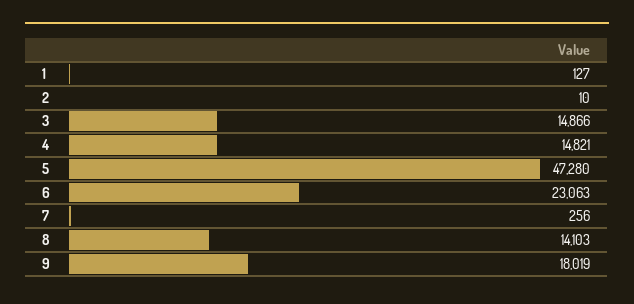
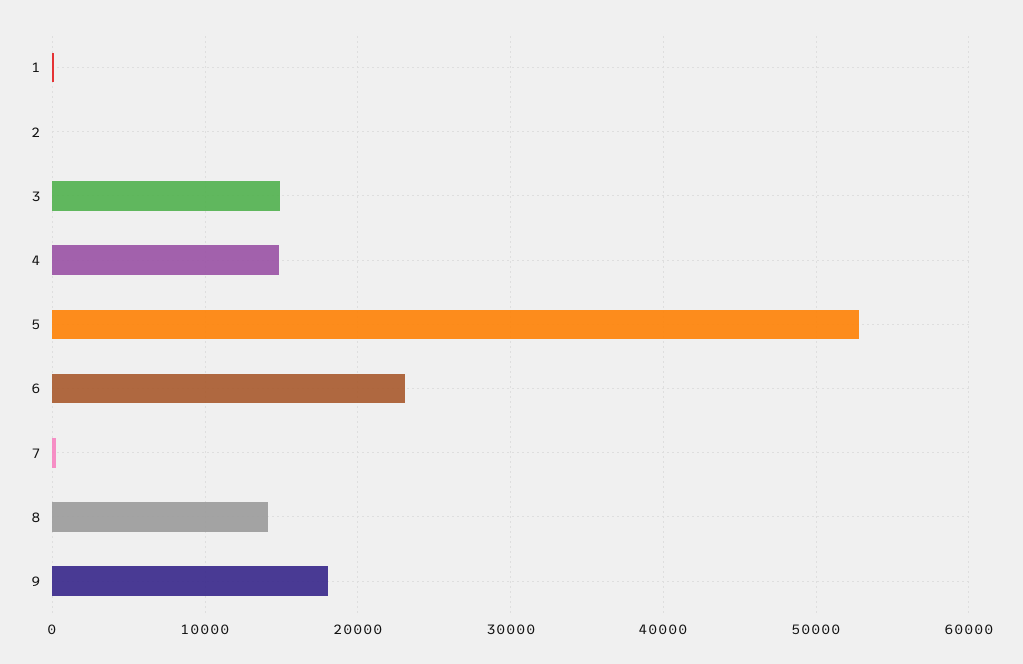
  {
    "1": 127,
    "2": 10,
    "3": 14866,
    "4": 14821,
-   "5": 47280,
+   "5": 53000,
    "6": 23063,
    "7": 256,
    "8": 14103,
    "9": 18019
  }

